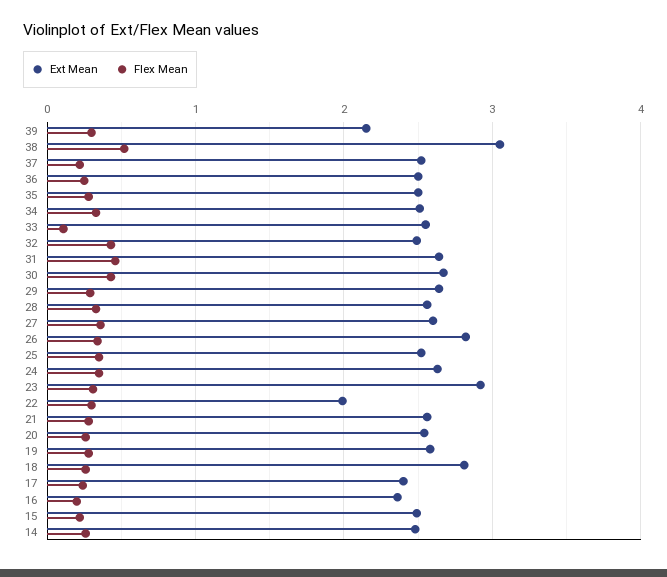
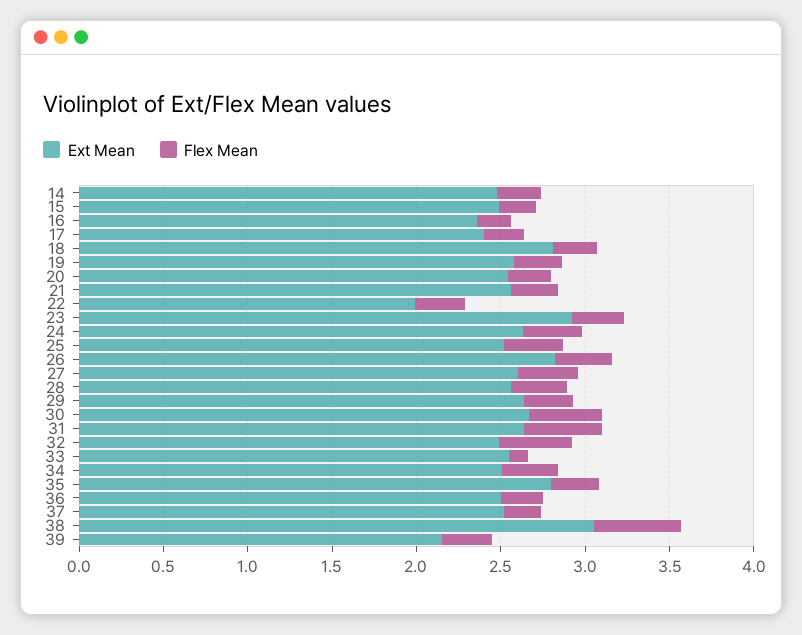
  {
    "Ext Mean": {
      "39": 2.2,
      "38": 3.1,
      "37": 2.5,
      "36": 2.5,
-     "35": 2.5,
+     "35": 2.8,
      "34": 2.5,
      "33": 2.6,
      "32": 2.5,
      "31": 2.6,
      "30": 2.7,
      "29": 2.6,
      "28": 2.6,
      "27": 2.6,
      "26": 2.8,
      "25": 2.5,
      "24": 2.6,
      "23": 2.9,
      "22": 2,
      "21": 2.6,
      "20": 2.5,
      "19": 2.6,
      "18": 2.8,
      "17": 2.4,
      "16": 2.4,
      "15": 2.5,
      "14": 2.5
    },
    "Flex Mean": {
      "39": 0.3,
      "38": 0.5,
      "37": 0.2,
      "36": 0.3,
      "35": 0.3,
      "34": 0.3,
      "33": 0.1,
      "32": 0.4,
      "31": 0.5,
      "30": 0.4,
      "29": 0.3,
      "28": 0.3,
      "27": 0.4,
      "26": 0.3,
      "25": 0.4,
      "24": 0.4,
      "23": 0.3,
      "22": 0.3,
      "21": 0.3,
      "20": 0.3,
      "19": 0.3,
      "18": 0.3,
      "17": 0.2,
      "16": 0.2,
      "15": 0.2,
      "14": 0.3
    }
  }

